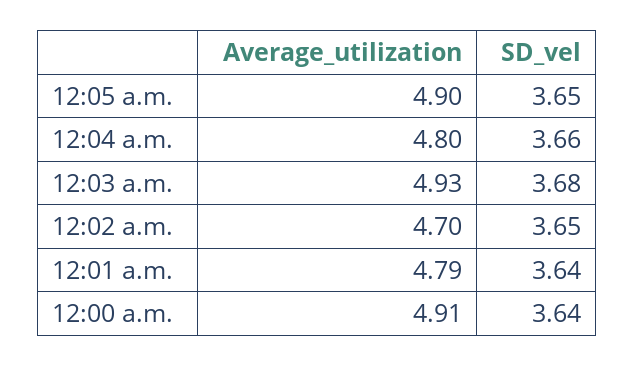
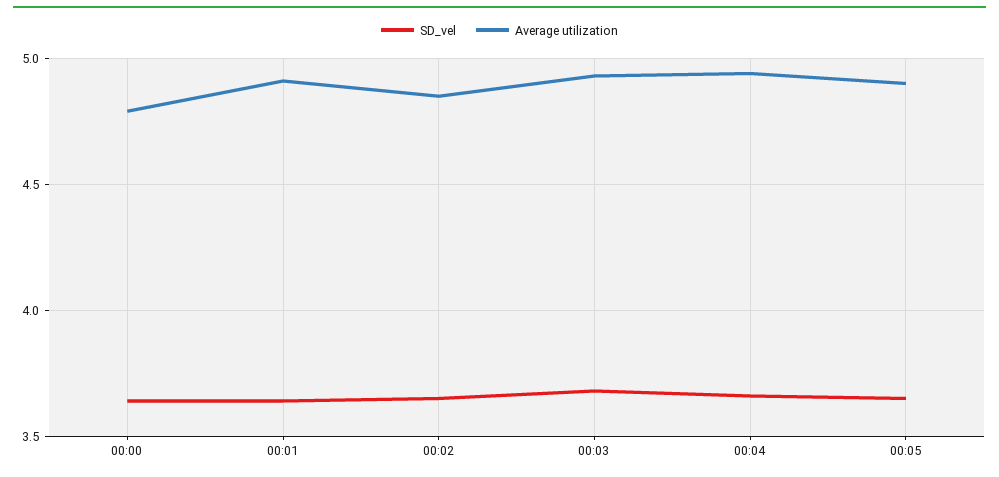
  {
    "Average_utilization": {
      "12:05 a.m.": 4.9,
-     "12:04 a.m.": 4.8,
+     "12:04 a.m.": 4.95,
      "12:03 a.m.": 4.93,
-     "12:02 a.m.": 4.7,
+     "12:02 a.m.": 4.85,
-     "12:01 a.m.": 4.79,
+     "12:01 a.m.": 4.9,
-     "12:00 a.m.": 4.91
+     "12:00 a.m.": 4.8
    },
    "SD_vel": {
      "12:05 a.m.": 3.65,
      "12:04 a.m.": 3.66,
      "12:03 a.m.": 3.68,
      "12:02 a.m.": 3.65,
      "12:01 a.m.": 3.64,
      "12:00 a.m.": 3.64
    }
  }

